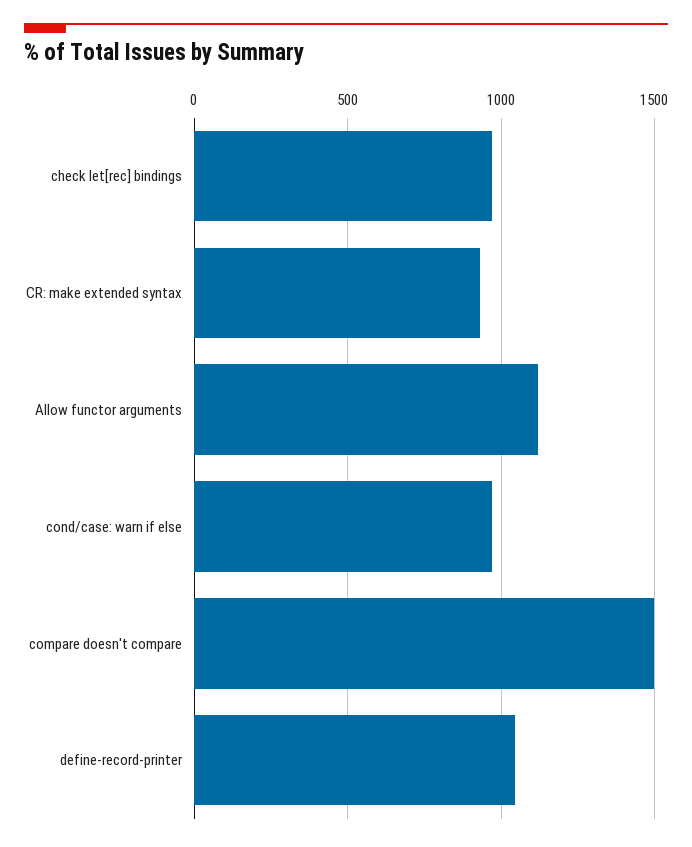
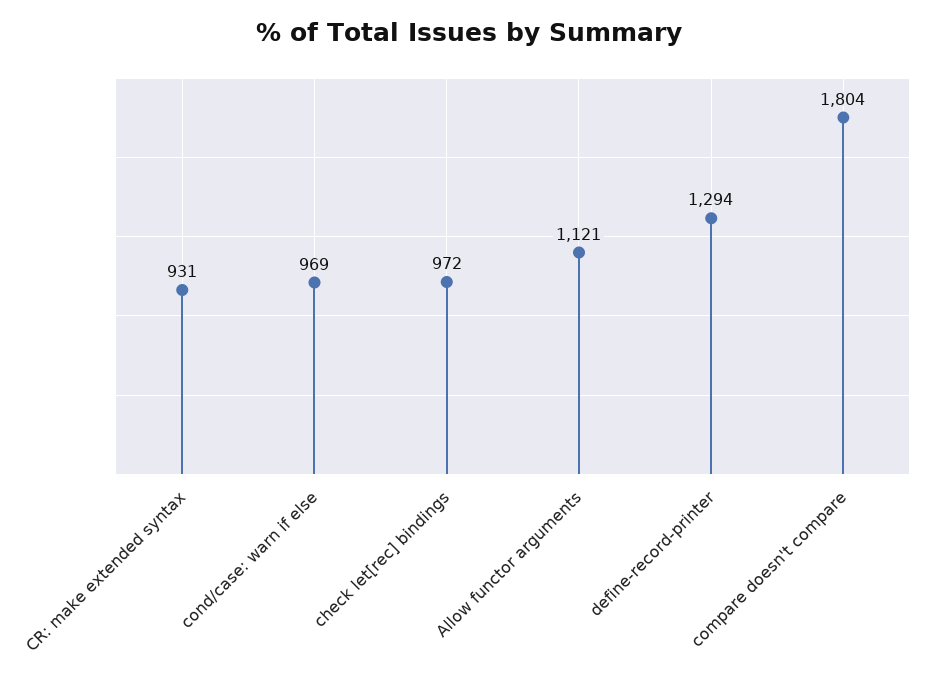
  {
    "check let[rec] bindings": 972,
    "CR: make extended syntax": 931,
    "Allow functor arguments": 1121,
    "cond/case: warn if else": 969,
-   "compare doesn't compare": 1500,
+   "compare doesn't compare": 1804,
-   "define-record-printer": 1050
+   "define-record-printer": 1294
  }

